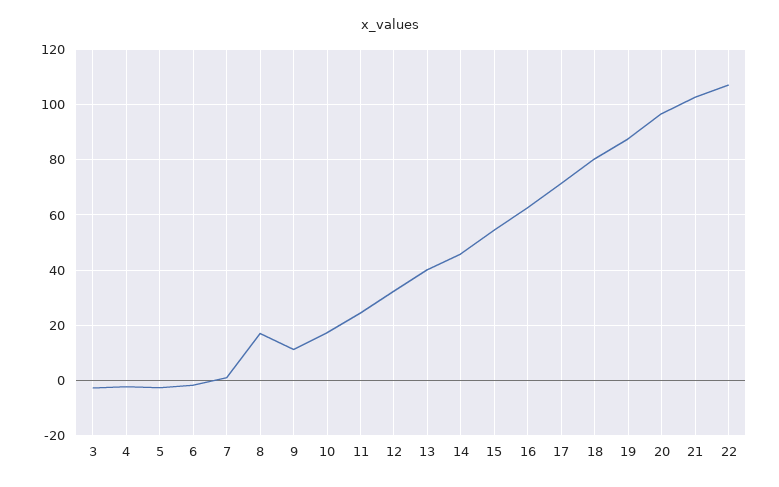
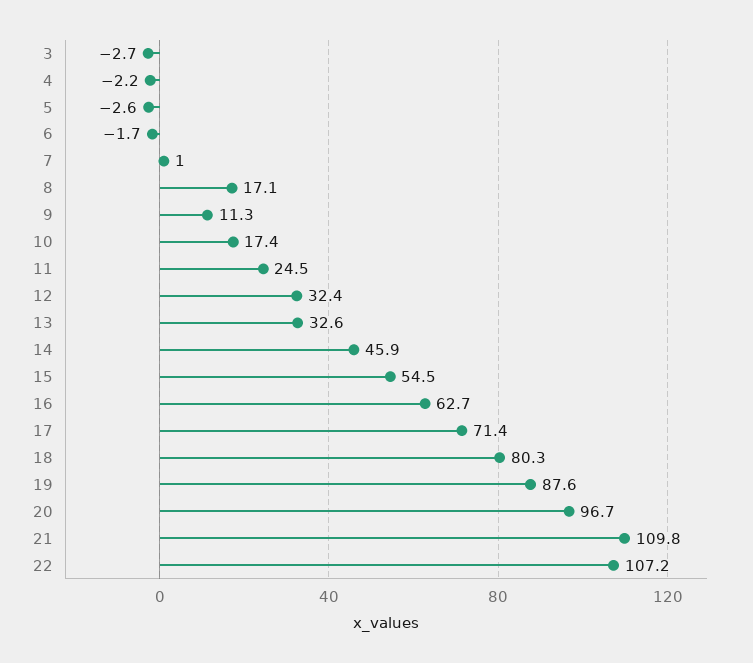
  {
    "3": -2.7,
    "4": -2.2,
    "5": -2.6,
    "6": -1.7,
    "7": 1,
    "8": 17.1,
    "9": 11.3,
    "10": 17.4,
    "11": 24.5,
    "12": 32.4,
-   "13": 40,
+   "13": 32.6,
    "14": 45.9,
    "15": 54.5,
    "16": 62.7,
    "17": 71.4,
    "18": 80.3,
    "19": 87.6,
    "20": 96.7,
-   "21": 102.5,
+   "21": 109.8,
    "22": 107.2
  }

